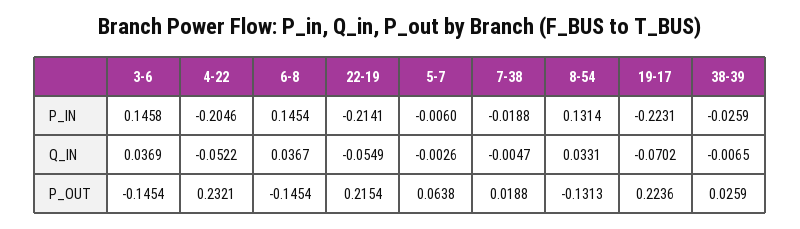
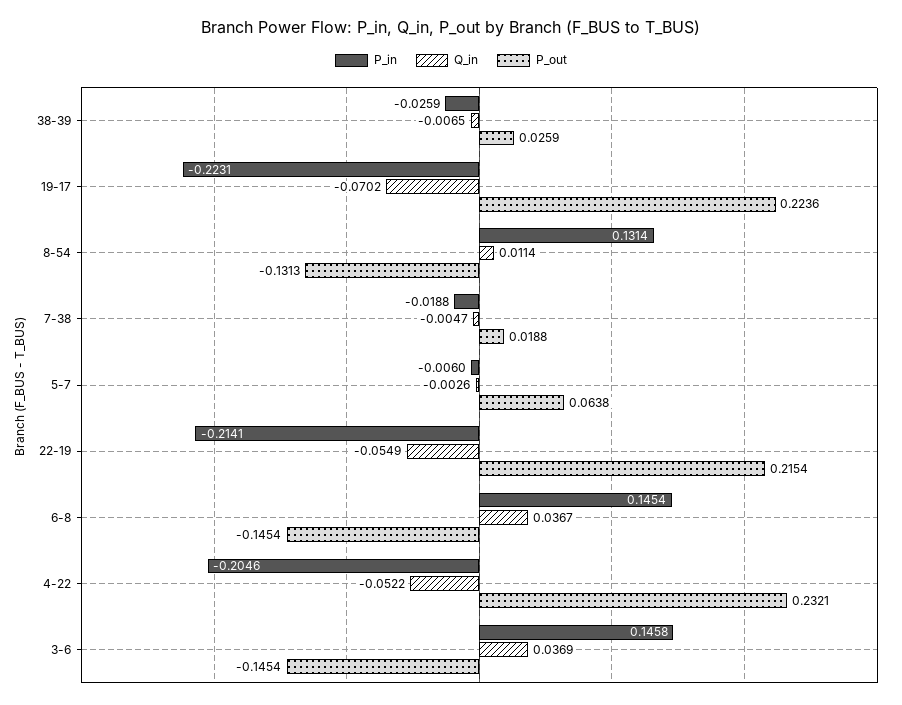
  {
    "P_IN": {
      "3-6": 0.1458,
      "4-22": -0.2046,
      "6-8": 0.1454,
      "22-19": -0.2141,
      "5-7": -0.006,
      "7-38": -0.0188,
      "8-54": 0.1314,
      "19-17": -0.2231,
      "38-39": -0.0259
    },
    "Q_IN": {
      "3-6": 0.0369,
      "4-22": -0.0522,
      "6-8": 0.0367,
      "22-19": -0.0549,
      "5-7": -0.0026,
      "7-38": -0.0047,
-     "8-54": 0.0331,
+     "8-54": 0.0114,
      "19-17": -0.0702,
      "38-39": -0.0065
    },
    "P_OUT": {
      "3-6": -0.1454,
      "4-22": 0.2321,
      "6-8": -0.1454,
      "22-19": 0.2154,
      "5-7": 0.0638,
      "7-38": 0.0188,
      "8-54": -0.1313,
      "19-17": 0.2236,
      "38-39": 0.0259
    }
  }

